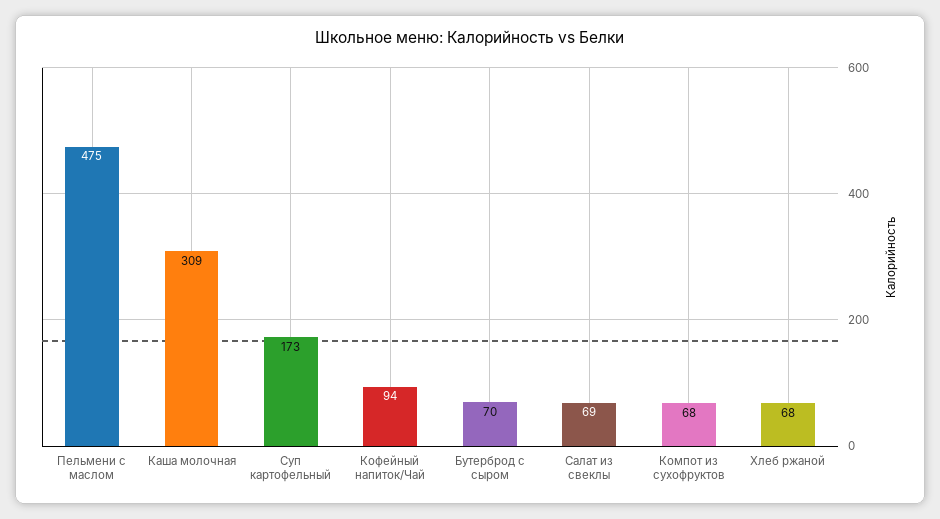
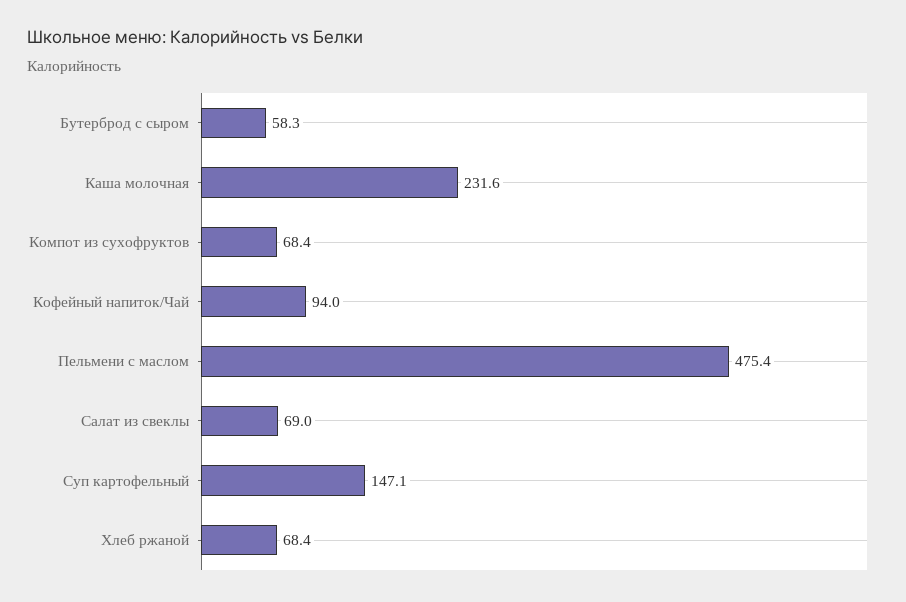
  {
    "Пельмени с маслом": 475.4,
-   "Каша молочная": 309,
+   "Каша молочная": 231.6,
-   "Суп картофельный": 173,
+   "Суп картофельный": 147.1,
    "Кофейный напиток/Чай": 94,
-   "Бутерброд с сыром": 70,
+   "Бутерброд с сыром": 58.3,
    "Салат из свеклы": 69,
    "Компот из сухофруктов": 68.4,
    "Хлеб ржаной": 68.4
  }

